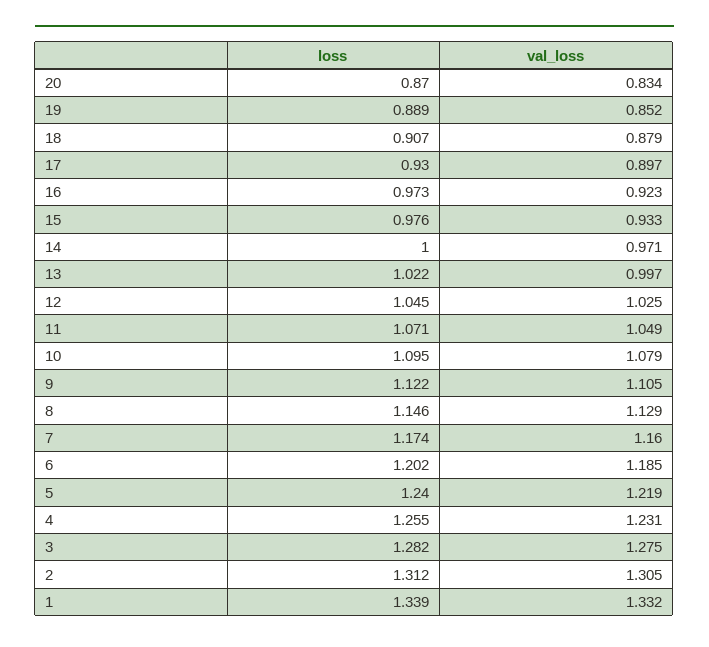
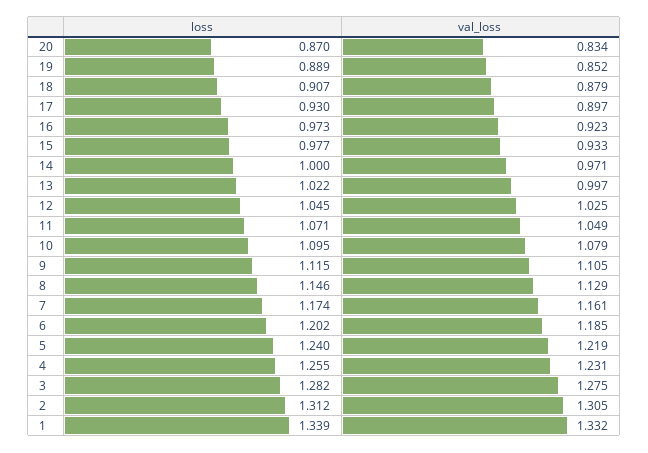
  {
    "loss": {
      "20": 0.87,
      "19": 0.889,
      "18": 0.907,
      "17": 0.93,
      "16": 0.973,
-     "15": 0.976,
+     "15": 0.977,
      "14": 1,
      "13": 1.022,
      "12": 1.045,
      "11": 1.071,
      "10": 1.095,
-     "9": 1.122,
+     "9": 1.115,
      "8": 1.146,
      "7": 1.174,
      "6": 1.202,
      "5": 1.24,
      "4": 1.255,
      "3": 1.282,
      "2": 1.312,
      "1": 1.339
    },
    "val_loss": {
      "20": 0.834,
      "19": 0.852,
      "18": 0.879,
      "17": 0.897,
      "16": 0.923,
      "15": 0.933,
      "14": 0.971,
      "13": 0.997,
      "12": 1.025,
      "11": 1.049,
      "10": 1.079,
      "9": 1.105,
      "8": 1.129,
-     "7": 1.16,
+     "7": 1.161,
      "6": 1.185,
      "5": 1.219,
      "4": 1.231,
      "3": 1.275,
      "2": 1.305,
      "1": 1.332
    }
  }

